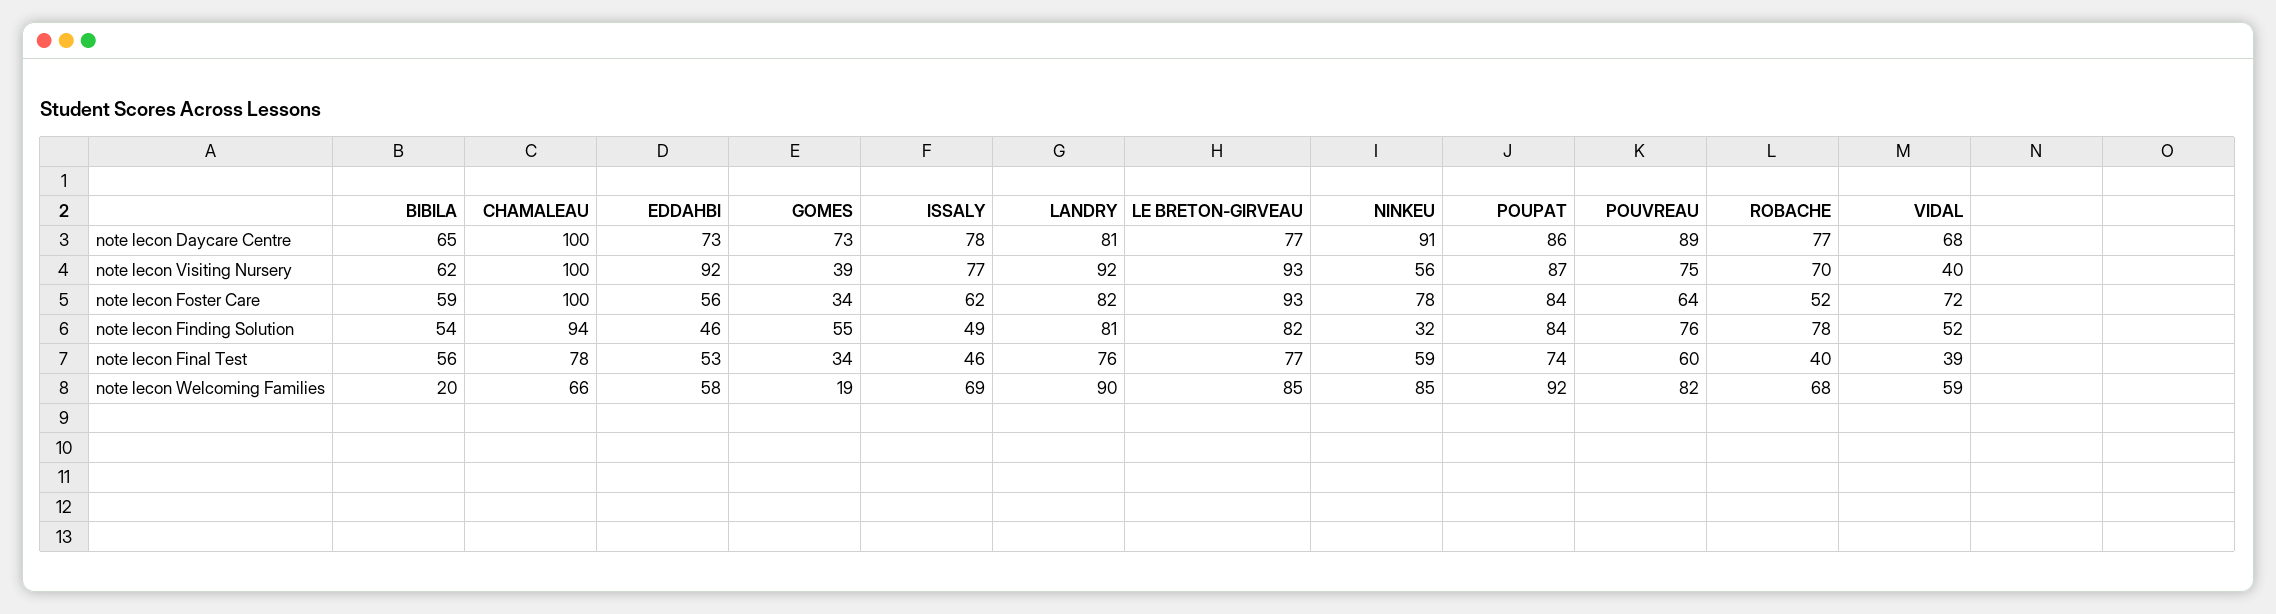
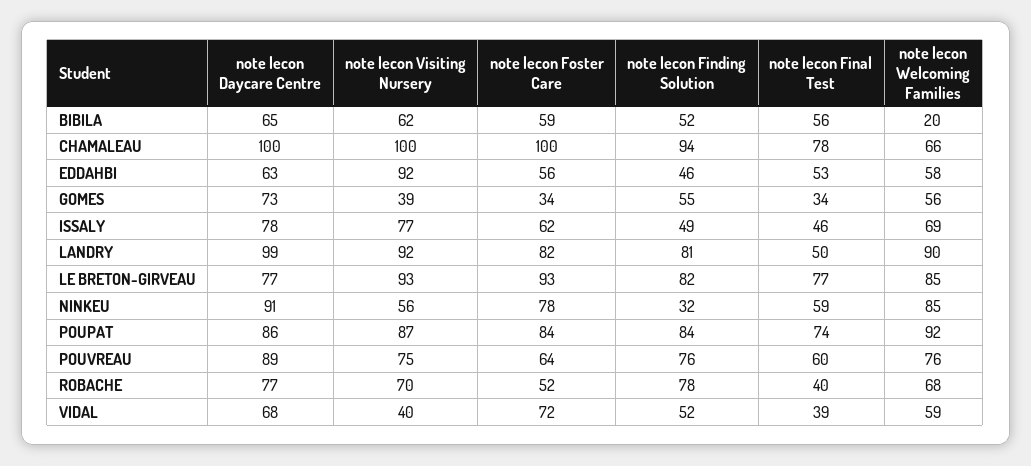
  {
    "BIBILA": {
      "note lecon Daycare Centre": 65,
      "note lecon Visiting Nursery": 62,
      "note lecon Foster Care": 59,
-     "note lecon Finding Solution": 54,
+     "note lecon Finding Solution": 52,
      "note lecon Final Test": 56,
      "note lecon Welcoming Families": 20
    },
    "CHAMALEAU": {
      "note lecon Daycare Centre": 100,
      "note lecon Visiting Nursery": 100,
      "note lecon Foster Care": 100,
      "note lecon Finding Solution": 94,
      "note lecon Final Test": 78,
      "note lecon Welcoming Families": 66
    },
    "EDDAHBI": {
-     "note lecon Daycare Centre": 73,
+     "note lecon Daycare Centre": 63,
      "note lecon Visiting Nursery": 92,
      "note lecon Foster Care": 56,
      "note lecon Finding Solution": 46,
      "note lecon Final Test": 53,
      "note lecon Welcoming Families": 58
    },
    "GOMES": {
      "note lecon Daycare Centre": 73,
      "note lecon Visiting Nursery": 39,
      "note lecon Foster Care": 34,
      "note lecon Finding Solution": 55,
      "note lecon Final Test": 34,
-     "note lecon Welcoming Families": 19
+     "note lecon Welcoming Families": 56
    },
    "ISSALY": {
      "note lecon Daycare Centre": 78,
      "note lecon Visiting Nursery": 77,
      "note lecon Foster Care": 62,
      "note lecon Finding Solution": 49,
      "note lecon Final Test": 46,
      "note lecon Welcoming Families": 69
    },
    "LANDRY": {
-     "note lecon Daycare Centre": 81,
+     "note lecon Daycare Centre": 99,
      "note lecon Visiting Nursery": 92,
      "note lecon Foster Care": 82,
      "note lecon Finding Solution": 81,
-     "note lecon Final Test": 76,
+     "note lecon Final Test": 50,
      "note lecon Welcoming Families": 90
    },
    "LE BRETON-GIRVEAU": {
      "note lecon Daycare Centre": 77,
      "note lecon Visiting Nursery": 93,
      "note lecon Foster Care": 93,
      "note lecon Finding Solution": 82,
      "note lecon Final Test": 77,
      "note lecon Welcoming Families": 85
    },
    "NINKEU": {
      "note lecon Daycare Centre": 91,
      "note lecon Visiting Nursery": 56,
      "note lecon Foster Care": 78,
      "note lecon Finding Solution": 32,
      "note lecon Final Test": 59,
      "note lecon Welcoming Families": 85
    },
    "POUPAT": {
      "note lecon Daycare Centre": 86,
      "note lecon Visiting Nursery": 87,
      "note lecon Foster Care": 84,
      "note lecon Finding Solution": 84,
      "note lecon Final Test": 74,
      "note lecon Welcoming Families": 92
    },
    "POUVREAU": {
      "note lecon Daycare Centre": 89,
      "note lecon Visiting Nursery": 75,
      "note lecon Foster Care": 64,
      "note lecon Finding Solution": 76,
      "note lecon Final Test": 60,
-     "note lecon Welcoming Families": 82
+     "note lecon Welcoming Families": 76
    },
    "ROBACHE": {
      "note lecon Daycare Centre": 77,
      "note lecon Visiting Nursery": 70,
      "note lecon Foster Care": 52,
      "note lecon Finding Solution": 78,
      "note lecon Final Test": 40,
      "note lecon Welcoming Families": 68
    },
    "VIDAL": {
      "note lecon Daycare Centre": 68,
      "note lecon Visiting Nursery": 40,
      "note lecon Foster Care": 72,
      "note lecon Finding Solution": 52,
      "note lecon Final Test": 39,
      "note lecon Welcoming Families": 59
    }
  }

